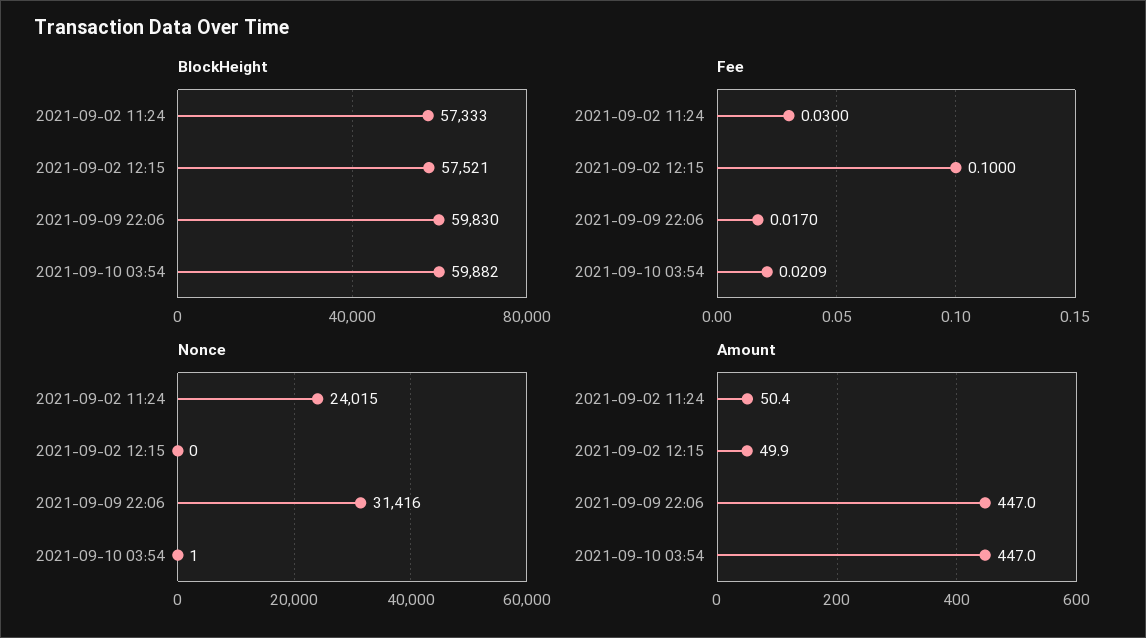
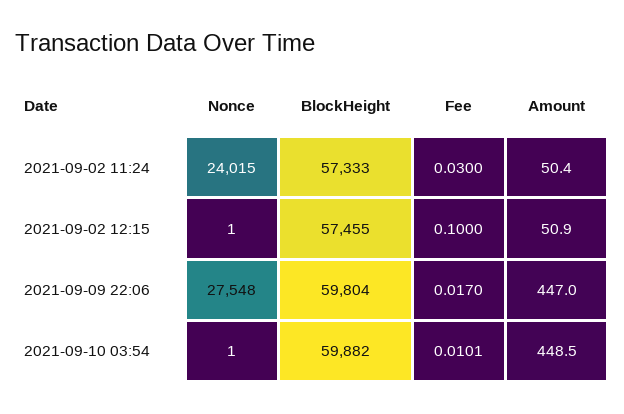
  {
    "BlockHeight": {
      "2021-09-02 11:24": 57333,
-     "2021-09-02 12:15": 57521,
+     "2021-09-02 12:15": 57455,
-     "2021-09-09 22:06": 59830,
+     "2021-09-09 22:06": 59804,
      "2021-09-10 03:54": 59882
    },
    "Fee": {
      "2021-09-02 11:24": 0.03,
      "2021-09-02 12:15": 0.1,
      "2021-09-09 22:06": 0.017,
-     "2021-09-10 03:54": 0.0209
+     "2021-09-10 03:54": 0.0101
    },
    "Nonce": {
      "2021-09-02 11:24": 24015,
-     "2021-09-02 12:15": 0,
+     "2021-09-02 12:15": 1,
-     "2021-09-09 22:06": 31416,
+     "2021-09-09 22:06": 27548,
      "2021-09-10 03:54": 1
    },
    "Amount": {
      "2021-09-02 11:24": 50.4,
-     "2021-09-02 12:15": 49.9,
+     "2021-09-02 12:15": 50.9,
      "2021-09-09 22:06": 447,
-     "2021-09-10 03:54": 447
+     "2021-09-10 03:54": 448.5
    }
  }

